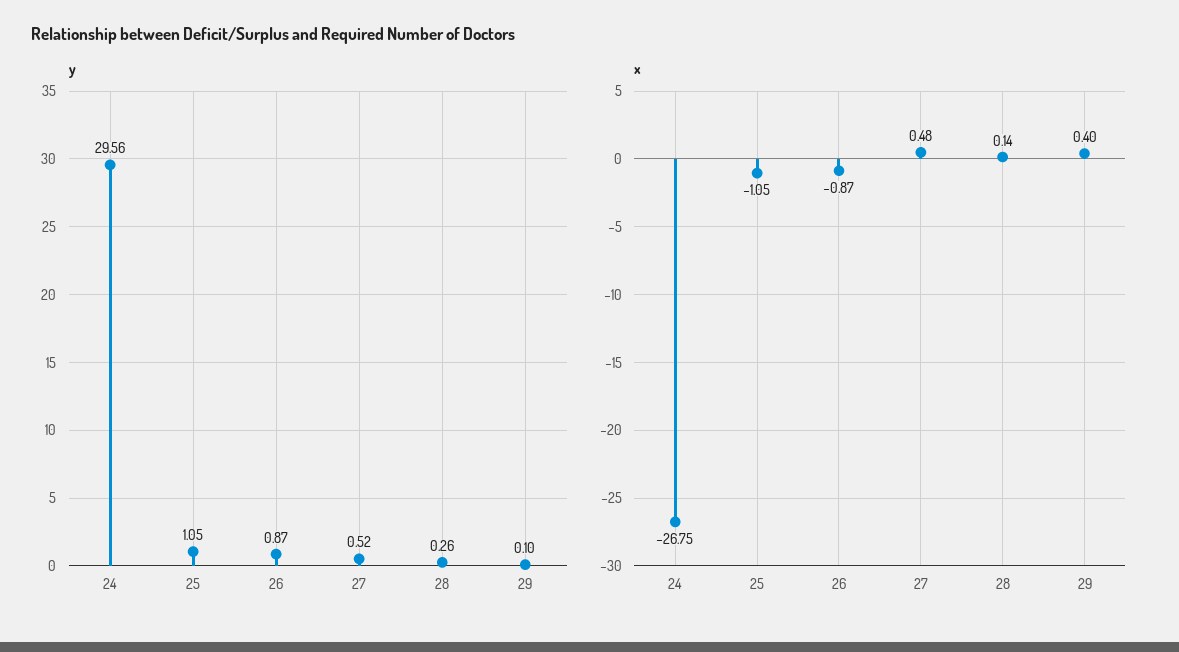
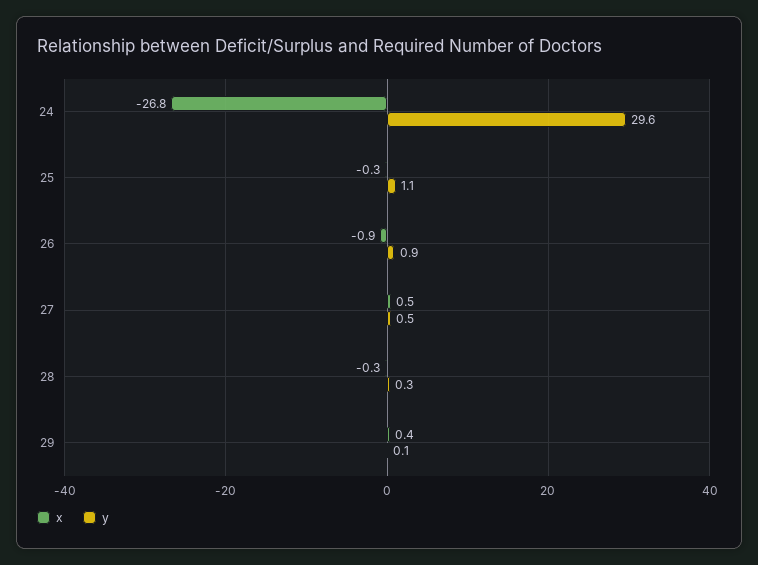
  {
    "y": {
      "24": 29.56,
      "25": 1.05,
      "26": 0.87,
      "27": 0.52,
      "28": 0.26,
      "29": 0.1
    },
    "x": {
      "24": -26.75,
-     "25": -1.05,
+     "25": -0.3,
      "26": -0.87,
      "27": 0.48,
-     "28": 0.14,
+     "28": -0.3,
      "29": 0.4
    }
  }

